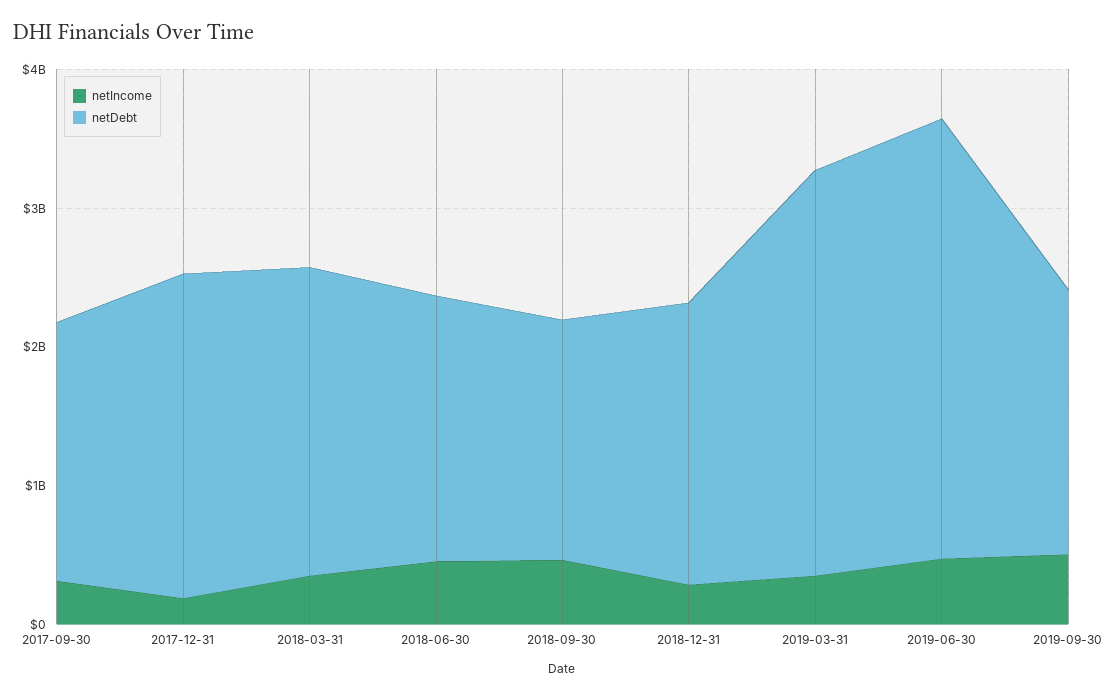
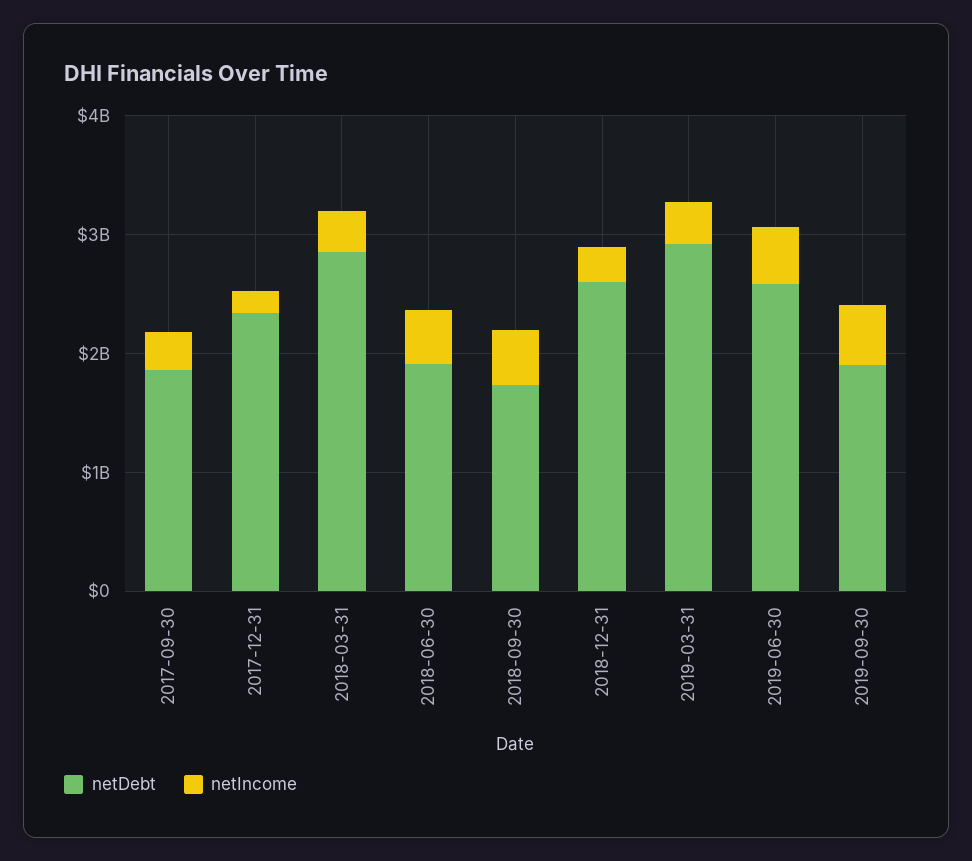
  {
    "netIncome": {
      "2017-09-30": 400000000,
      "2017-12-31": 200000000,
      "2018-03-31": 400000000,
      "2018-06-30": 400000000,
      "2018-09-30": 400000000,
      "2018-12-31": 200000000,
      "2019-03-31": 400000000,
      "2019-06-30": 400000000,
      "2019-09-30": 600000000
    },
    "netDebt": {
      "2017-09-30": 1800000000,
      "2017-12-31": 2400000000,
-     "2018-03-31": 2200000000,
+     "2018-03-31": 2800000000,
      "2018-06-30": 2000000000,
      "2018-09-30": 1800000000,
-     "2018-12-31": 2000000000,
+     "2018-12-31": 2600000000,
      "2019-03-31": 3000000000,
-     "2019-06-30": 3200000000,
+     "2019-06-30": 2600000000,
      "2019-09-30": 2000000000
    }
  }

